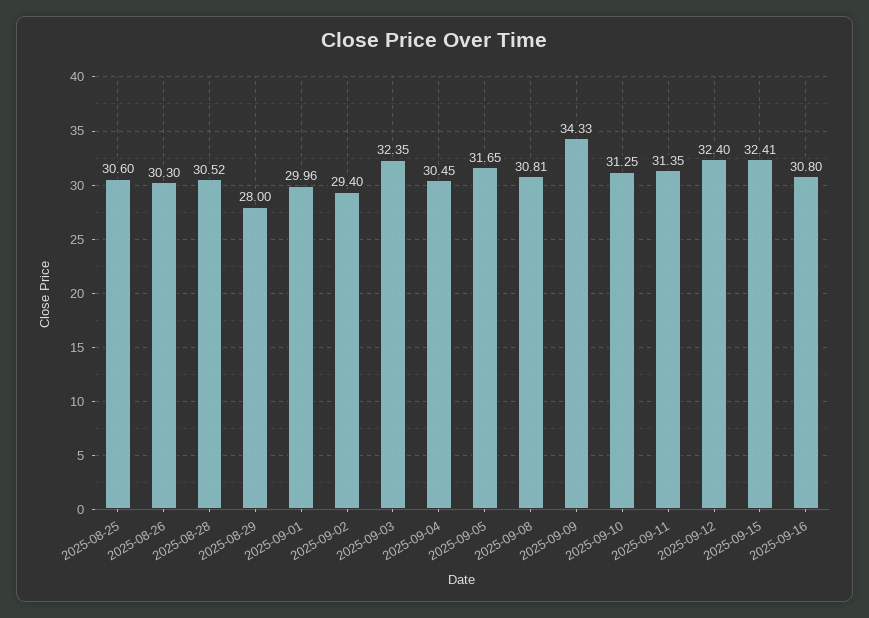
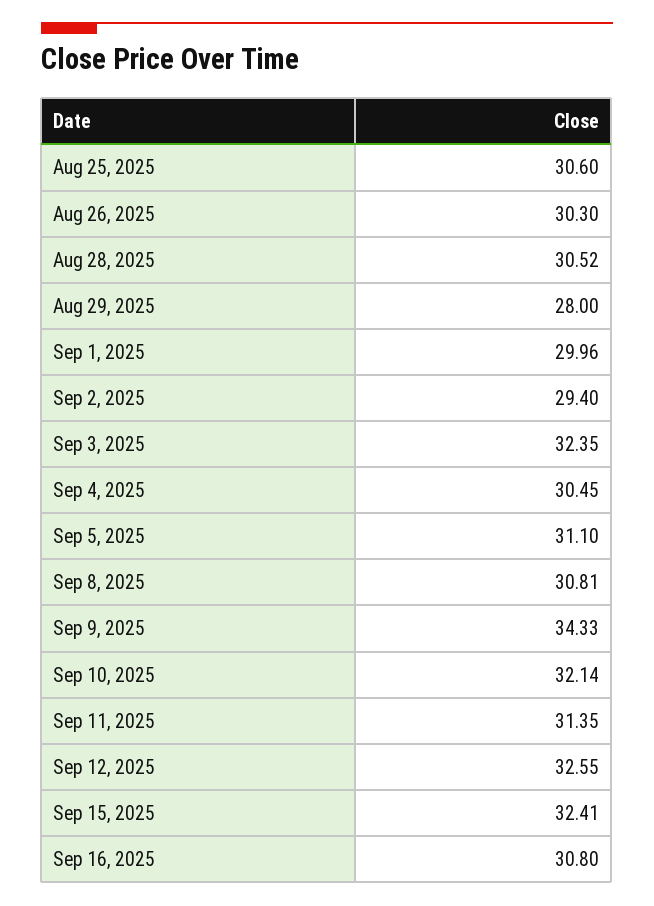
  {
    "2025-08-25": 30.6,
    "2025-08-26": 30.3,
    "2025-08-28": 30.52,
    "2025-08-29": 28,
    "2025-09-01": 29.96,
    "2025-09-02": 29.4,
    "2025-09-03": 32.35,
    "2025-09-04": 30.45,
-   "2025-09-05": 31.65,
+   "2025-09-05": 31.1,
    "2025-09-08": 30.81,
    "2025-09-09": 34.33,
-   "2025-09-10": 31.25,
+   "2025-09-10": 32.14,
    "2025-09-11": 31.35,
-   "2025-09-12": 32.4,
+   "2025-09-12": 32.55,
    "2025-09-15": 32.41,
    "2025-09-16": 30.8
  }

